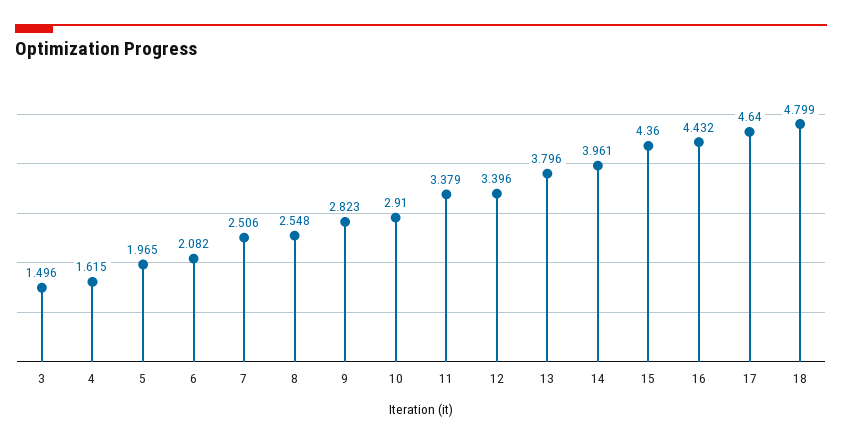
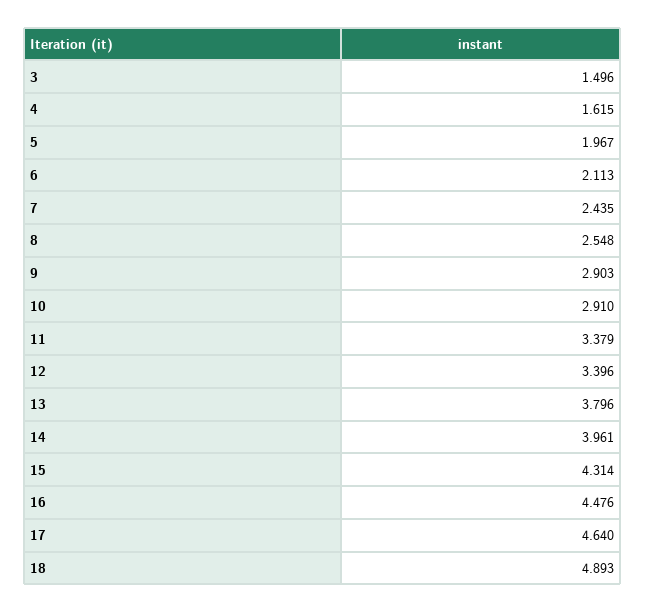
  {
    "3": 1.496,
    "4": 1.615,
-   "5": 1.965,
+   "5": 1.967,
-   "6": 2.082,
+   "6": 2.113,
-   "7": 2.506,
+   "7": 2.435,
    "8": 2.548,
-   "9": 2.823,
+   "9": 2.903,
    "10": 2.91,
    "11": 3.379,
    "12": 3.396,
    "13": 3.796,
    "14": 3.961,
-   "15": 4.36,
+   "15": 4.314,
-   "16": 4.432,
+   "16": 4.476,
    "17": 4.64,
-   "18": 4.799
+   "18": 4.893
  }

